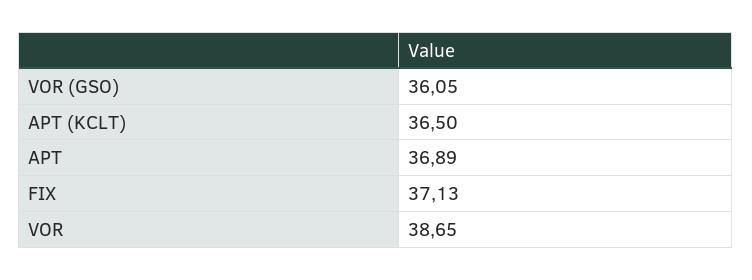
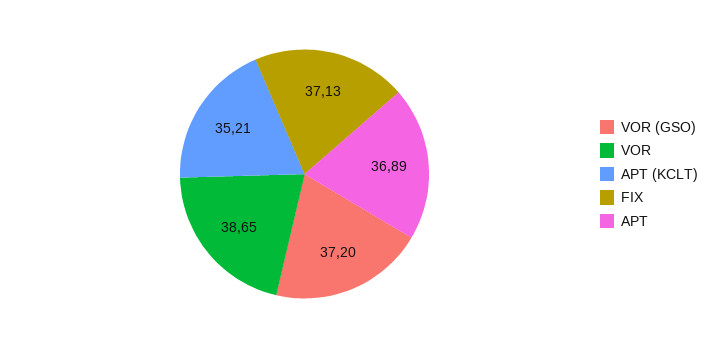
  {
-   "VOR (GSO)": 36.05,
+   "VOR (GSO)": 37.2,
-   "APT (KCLT)": 36.5,
+   "APT (KCLT)": 35.21,
    "APT": 36.89,
    "FIX": 37.13,
    "VOR": 38.65
  }

